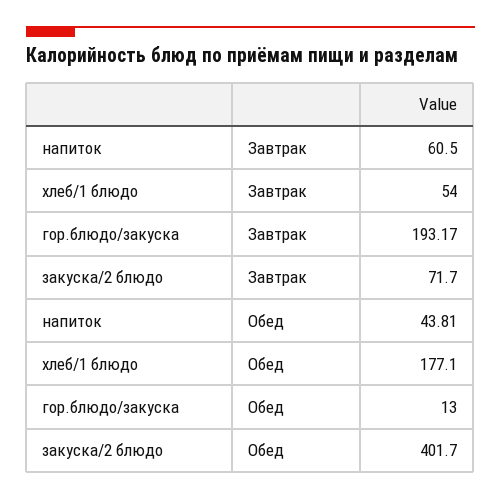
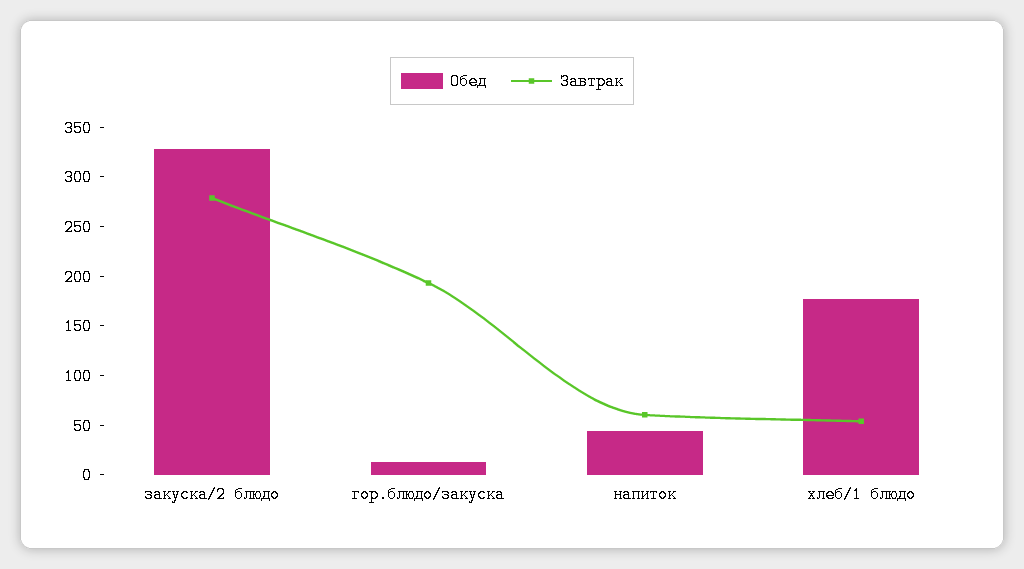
  {
    "Завтрак": {
      "напиток": 60.5,
      "хлеб/1 блюдо": 54,
      "гор.блюдо/закуска": 193.17,
-     "закуска/2 блюдо": 71.7
+     "закуска/2 блюдо": 280
    },
    "Обед": {
      "напиток": 43.81,
      "хлеб/1 блюдо": 177.1,
      "гор.блюдо/закуска": 13,
-     "закуска/2 блюдо": 401.7
+     "закуска/2 блюдо": 330
    }
  }

